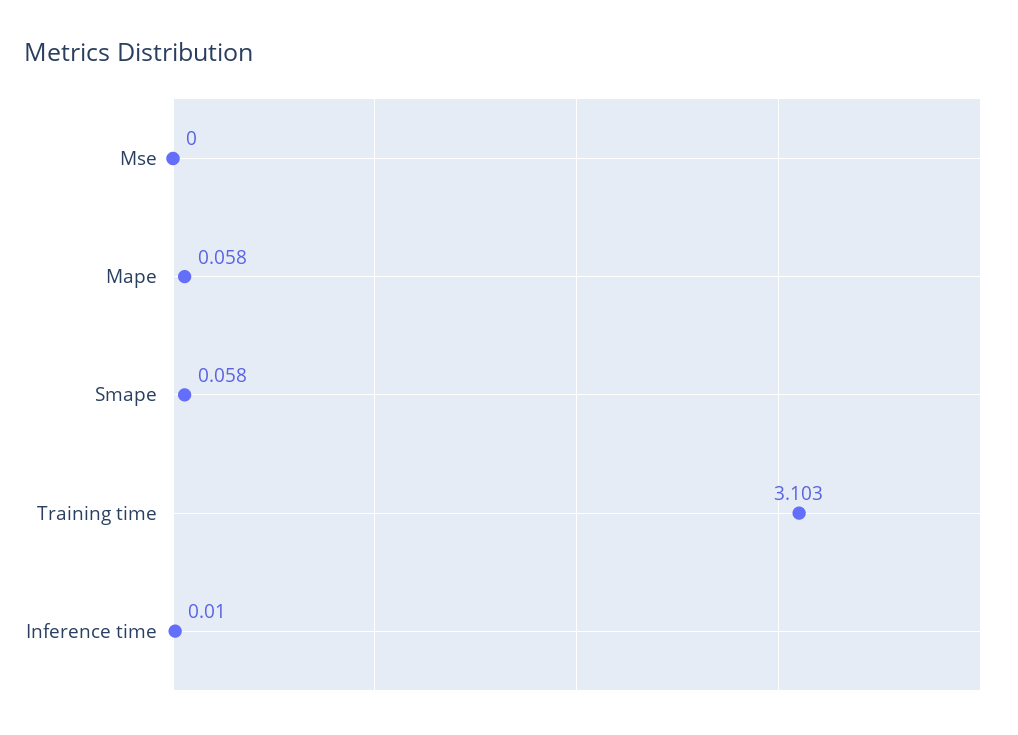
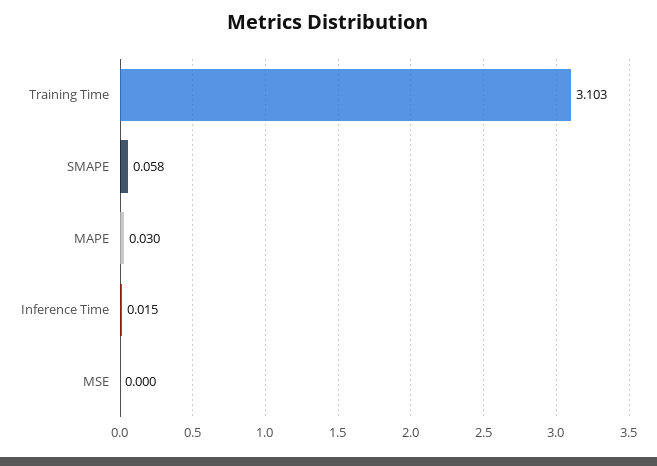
  {
    "Mse": 0,
-   "Mape": 0.058,
+   "Mape": 0.03,
    "Smape": 0.058,
    "Training time": 3.103,
-   "Inference time": 0.01
+   "Inference time": 0.015
  }

